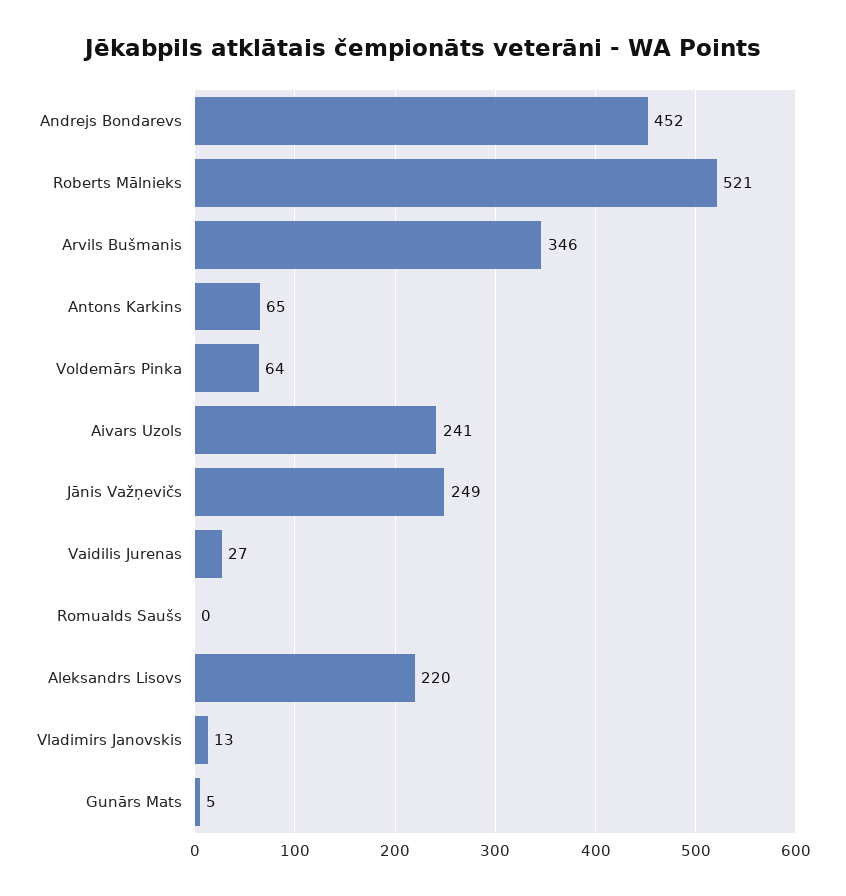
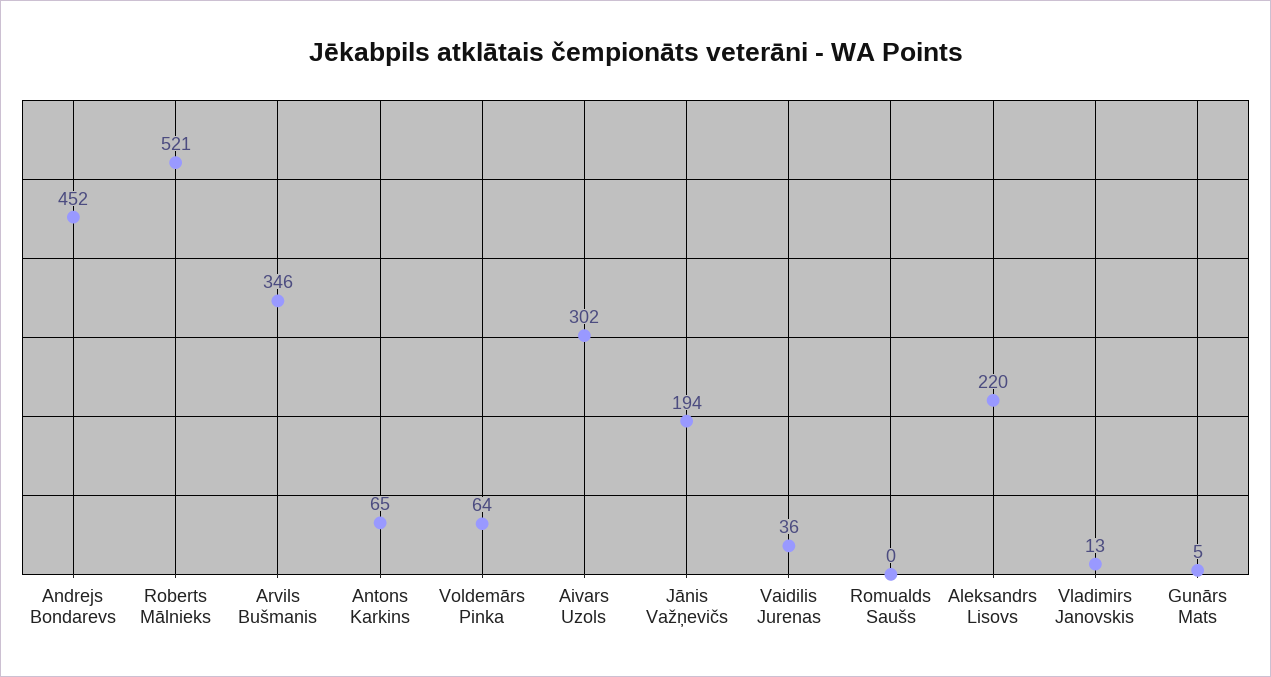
  {
    "Andrejs Bondarevs": 452,
    "Roberts Mālnieks": 521,
    "Arvils Bušmanis": 346,
    "Antons Karkins": 65,
    "Voldemārs Pinka": 64,
-   "Aivars Uzols": 241,
+   "Aivars Uzols": 302,
-   "Jānis Važņevičs": 249,
+   "Jānis Važņevičs": 194,
-   "Vaidilis Jurenas": 27,
+   "Vaidilis Jurenas": 36,
    "Romualds Saušs": 0,
    "Aleksandrs Lisovs": 220,
    "Vladimirs Janovskis": 13,
    "Gunārs Mats": 5
  }

